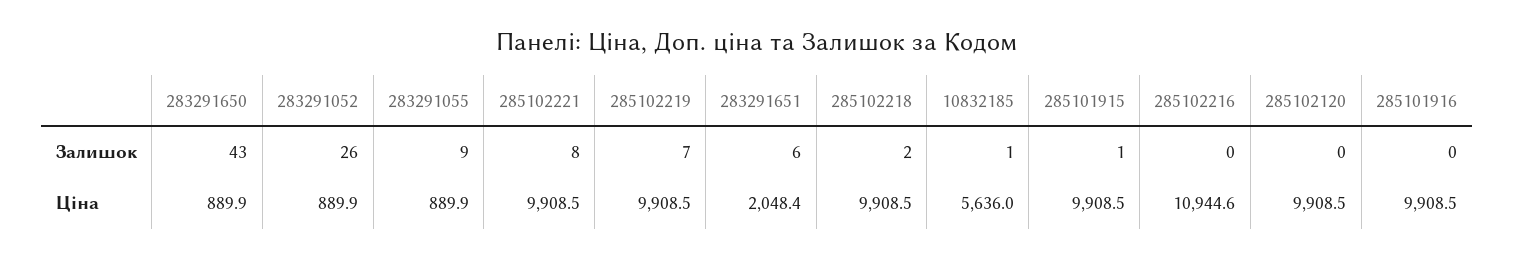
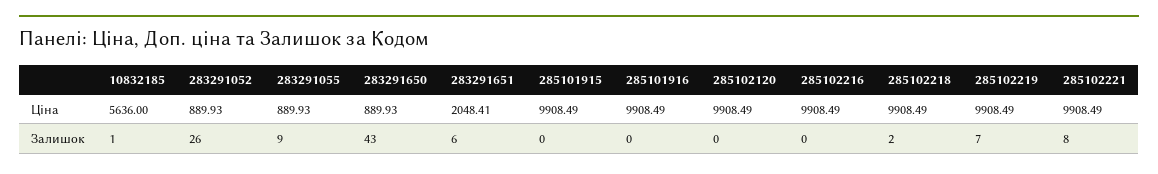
  {
    "283291650": {
      "Залишок": 43,
      "Ціна": 889.93
    },
    "283291052": {
      "Залишок": 26,
      "Ціна": 889.93
    },
    "283291055": {
      "Залишок": 9,
      "Ціна": 889.93
    },
    "285102221": {
      "Залишок": 8,
      "Ціна": 9908.49
    },
    "285102219": {
      "Залишок": 7,
      "Ціна": 9908.49
    },
    "283291651": {
      "Залишок": 6,
      "Ціна": 2048.41
    },
    "285102218": {
      "Залишок": 2,
      "Ціна": 9908.49
    },
    "10832185": {
      "Залишок": 1,
      "Ціна": 5636
    },
    "285101915": {
-     "Залишок": 1,
+     "Залишок": 0,
      "Ціна": 9908.49
    },
    "285102216": {
      "Залишок": 0,
-     "Ціна": 10944.6
+     "Ціна": 9908.49
    },
    "285102120": {
      "Залишок": 0,
      "Ціна": 9908.49
    },
    "285101916": {
      "Залишок": 0,
      "Ціна": 9908.49
    }
  }

